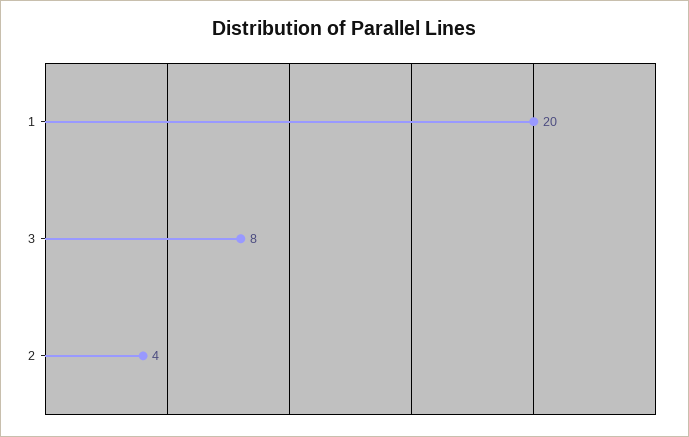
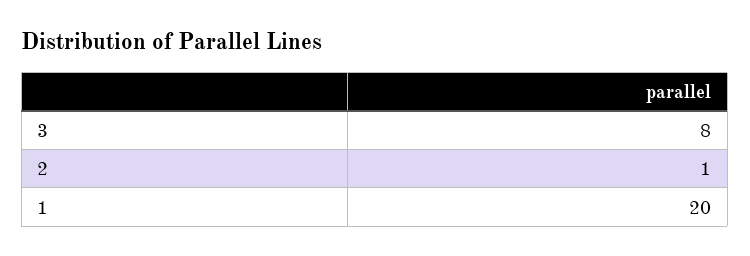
  {
    "1": 20,
    "3": 8,
-   "2": 4
+   "2": 1
  }

